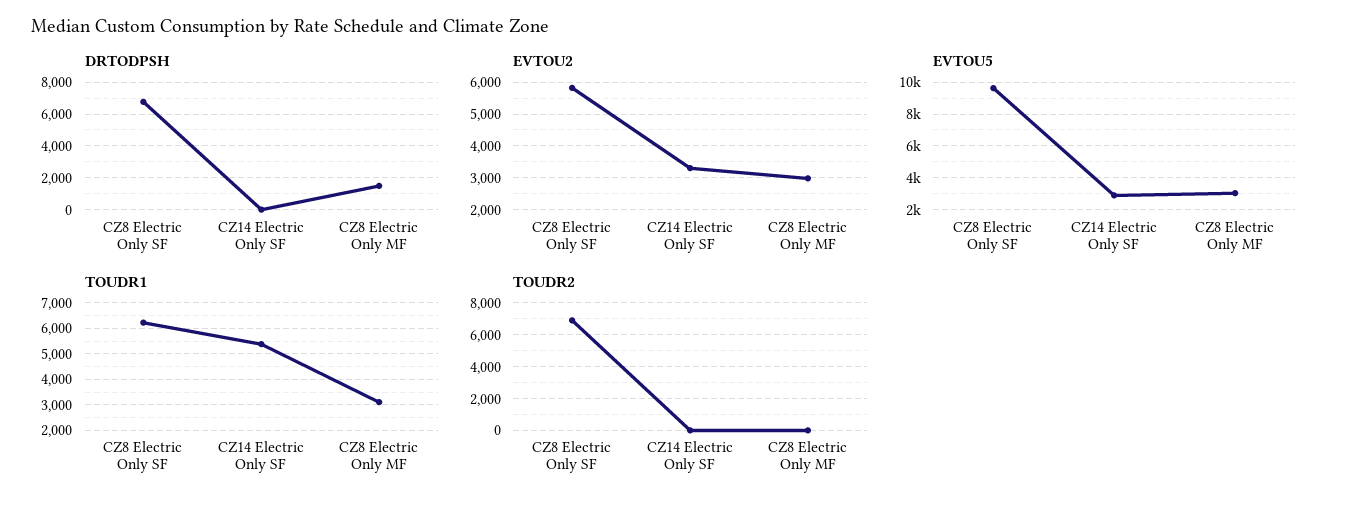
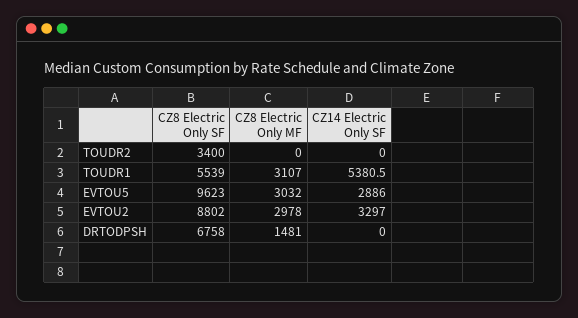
  {
    "DRTODPSH": {
      "CZ8 Electric Only SF": 6758,
      "CZ14 Electric Only SF": 0,
      "CZ8 Electric Only MF": 1481
    },
    "EVTOU2": {
-     "CZ8 Electric Only SF": 5800,
+     "CZ8 Electric Only SF": 8802,
      "CZ14 Electric Only SF": 3297,
      "CZ8 Electric Only MF": 2978
    },
    "EVTOU5": {
      "CZ8 Electric Only SF": 9623,
      "CZ14 Electric Only SF": 2886,
      "CZ8 Electric Only MF": 3032
    },
    "TOUDR1": {
-     "CZ8 Electric Only SF": 6250,
+     "CZ8 Electric Only SF": 5539,
      "CZ14 Electric Only SF": 5380.5,
      "CZ8 Electric Only MF": 3107
    },
    "TOUDR2": {
-     "CZ8 Electric Only SF": 7000,
+     "CZ8 Electric Only SF": 3400,
      "CZ14 Electric Only SF": 0,
      "CZ8 Electric Only MF": 0
    }
  }

